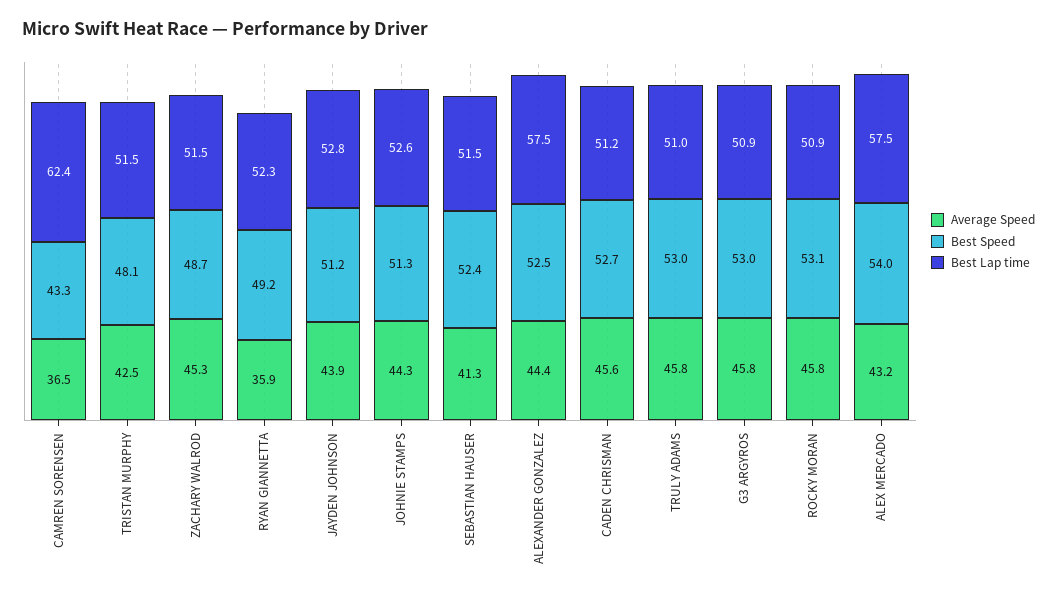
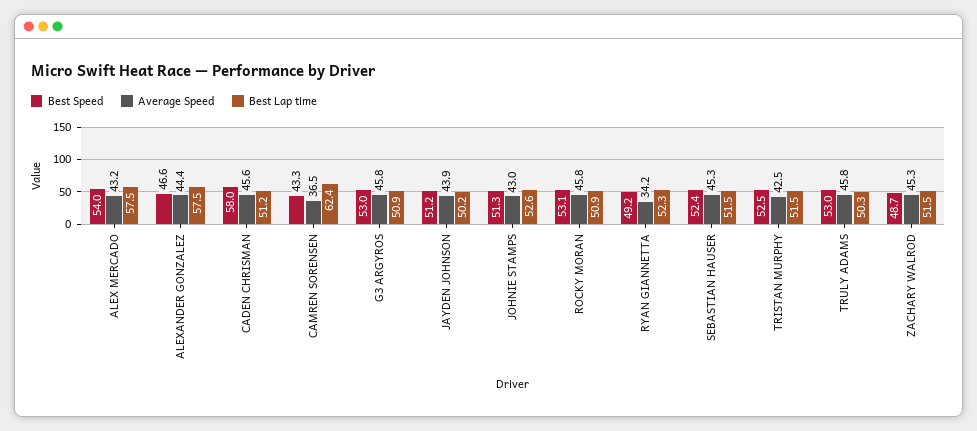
  {
    "Average Speed": {
      "CAMREN SORENSEN": 36.5,
      "TRISTAN MURPHY": 42.5,
      "ZACHARY WALROD": 45.3,
-     "RYAN GIANNETTA": 35.9,
+     "RYAN GIANNETTA": 34.2,
      "JAYDEN JOHNSON": 43.9,
-     "JOHNIE STAMPS": 44.3,
+     "JOHNIE STAMPS": 43,
-     "SEBASTIAN HAUSER": 41.3,
+     "SEBASTIAN HAUSER": 45.3,
      "ALEXANDER GONZALEZ": 44.4,
      "CADEN CHRISMAN": 45.6,
      "TRULY ADAMS": 45.8,
      "G3 ARGYROS": 45.8,
      "ROCKY MORAN": 45.8,
      "ALEX MERCADO": 43.2
    },
    "Best Speed": {
      "CAMREN SORENSEN": 43.3,
-     "TRISTAN MURPHY": 48.1,
+     "TRISTAN MURPHY": 52.5,
      "ZACHARY WALROD": 48.7,
      "RYAN GIANNETTA": 49.2,
      "JAYDEN JOHNSON": 51.2,
      "JOHNIE STAMPS": 51.3,
      "SEBASTIAN HAUSER": 52.4,
-     "ALEXANDER GONZALEZ": 52.5,
+     "ALEXANDER GONZALEZ": 46.6,
-     "CADEN CHRISMAN": 52.7,
+     "CADEN CHRISMAN": 58,
      "TRULY ADAMS": 53,
      "G3 ARGYROS": 53,
      "ROCKY MORAN": 53.1,
      "ALEX MERCADO": 54
    },
    "Best Lap time": {
      "CAMREN SORENSEN": 62.4,
      "TRISTAN MURPHY": 51.5,
      "ZACHARY WALROD": 51.5,
      "RYAN GIANNETTA": 52.3,
-     "JAYDEN JOHNSON": 52.8,
+     "JAYDEN JOHNSON": 50.2,
      "JOHNIE STAMPS": 52.6,
      "SEBASTIAN HAUSER": 51.5,
      "ALEXANDER GONZALEZ": 57.5,
      "CADEN CHRISMAN": 51.2,
-     "TRULY ADAMS": 51,
+     "TRULY ADAMS": 50.3,
      "G3 ARGYROS": 50.9,
      "ROCKY MORAN": 50.9,
      "ALEX MERCADO": 57.5
    }
  }

